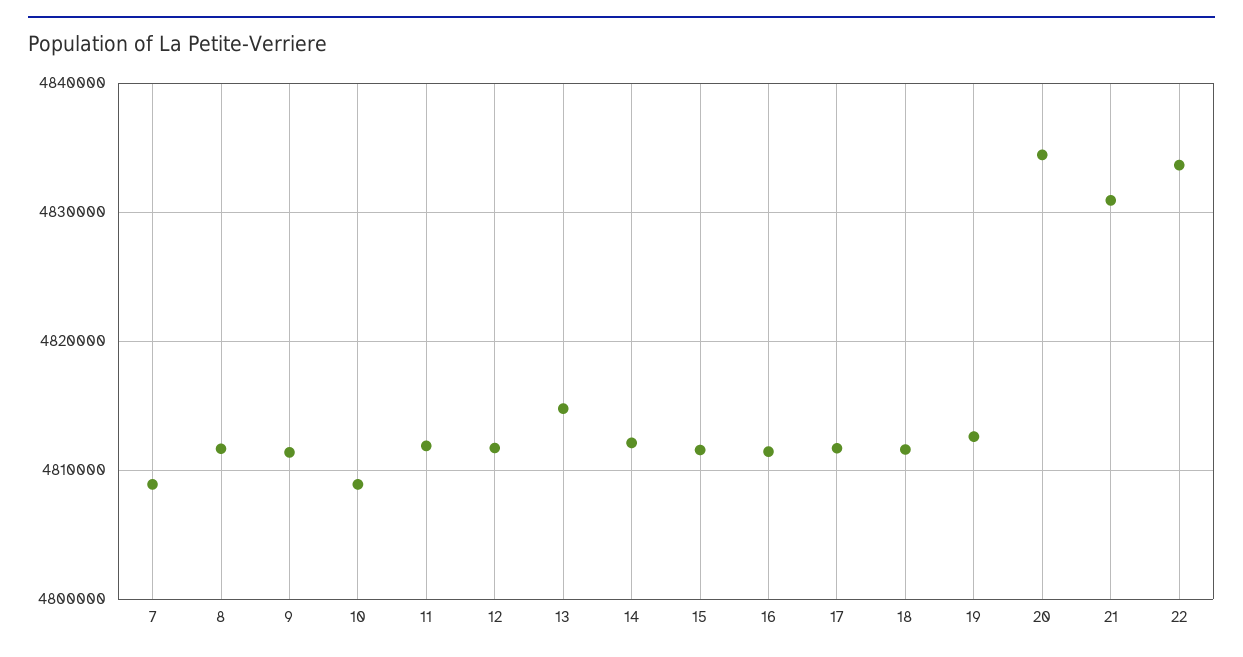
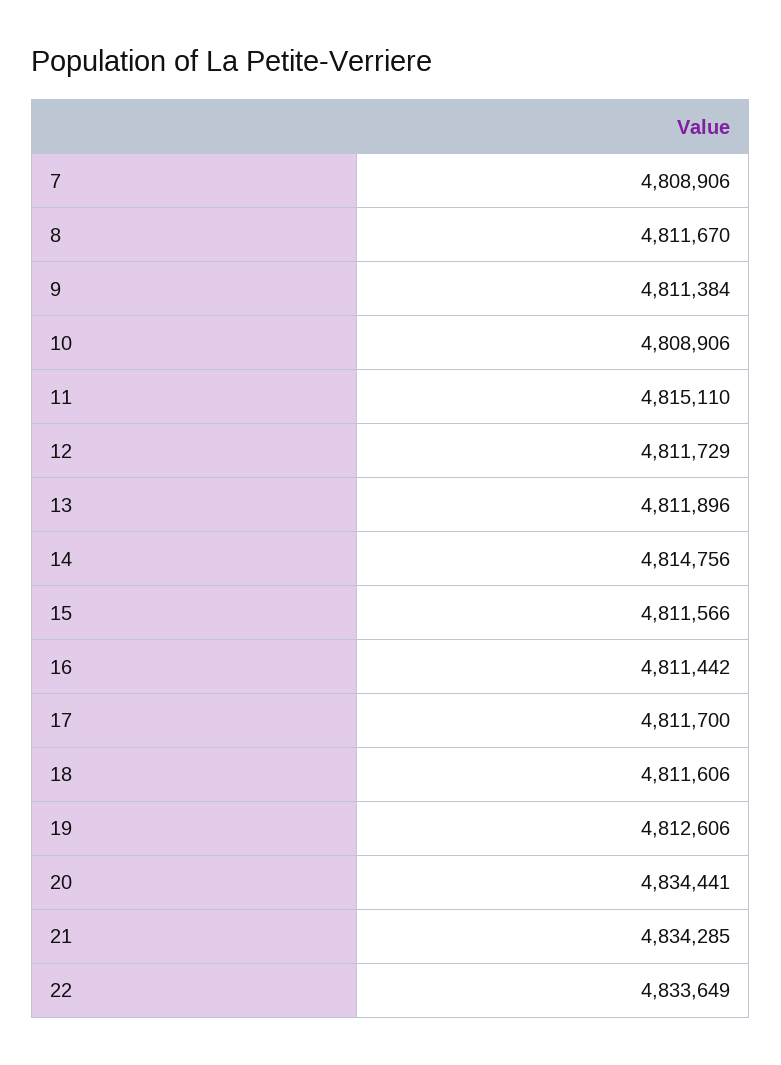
  {
    "7": 4808906,
    "8": 4811670,
    "9": 4811384,
    "10": 4808906,
-   "11": 4812000,
+   "11": 4815110,
    "12": 4811729,
-   "13": 4815000,
+   "13": 4811896,
-   "14": 4812000,
+   "14": 4814756,
    "15": 4811566,
    "16": 4811442,
    "17": 4811700,
    "18": 4811606,
    "19": 4812606,
    "20": 4834441,
-   "21": 4831000,
+   "21": 4834285,
    "22": 4833649
  }

